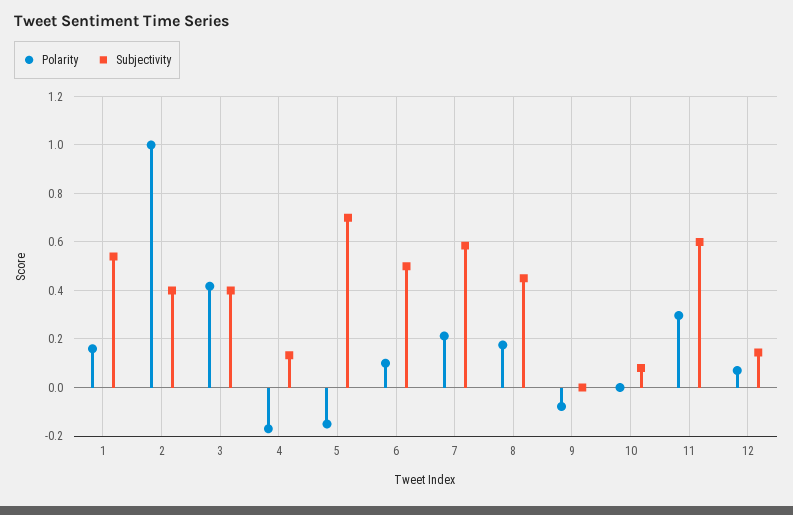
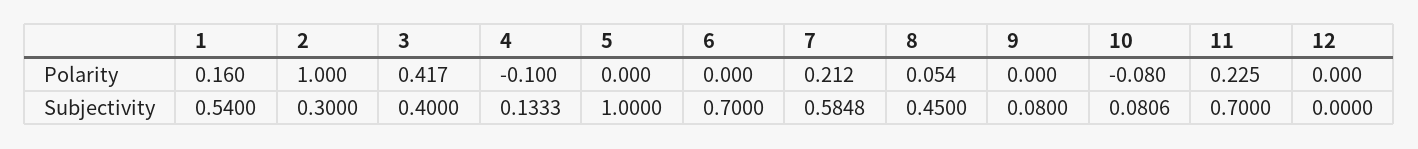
  {
    "Polarity": {
      "1": 0.16,
      "2": 1,
      "3": 0.417,
-     "4": -0.175,
+     "4": -0.1,
-     "5": -0.15,
+     "5": 0,
-     "6": 0.1,
+     "6": 0,
      "7": 0.212,
-     "8": 0.175,
+     "8": 0.054,
-     "9": -0.075,
+     "9": 0,
-     "10": 0,
+     "10": -0.08,
-     "11": 0.3,
+     "11": 0.225,
-     "12": 0.075
+     "12": 0
    },
    "Subjectivity": {
      "1": 0.54,
-     "2": 0.4,
+     "2": 0.3,
      "3": 0.4,
      "4": 0.1333,
-     "5": 0.7,
+     "5": 1,
-     "6": 0.5,
+     "6": 0.7,
      "7": 0.5848,
      "8": 0.45,
-     "9": 0,
+     "9": 0.08,
      "10": 0.0806,
-     "11": 0.6,
+     "11": 0.7,
-     "12": 0.15
+     "12": 0
    }
  }

